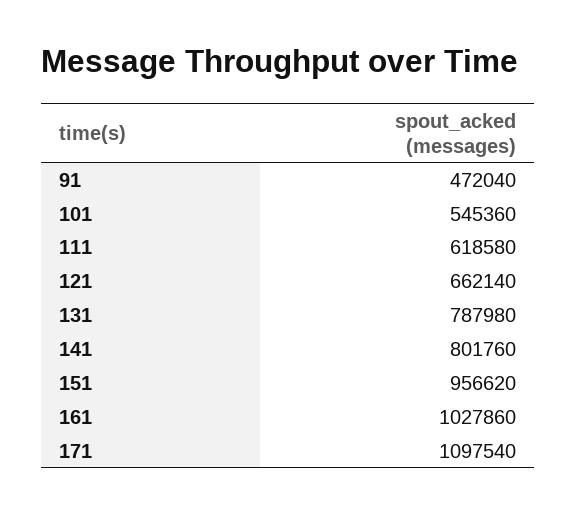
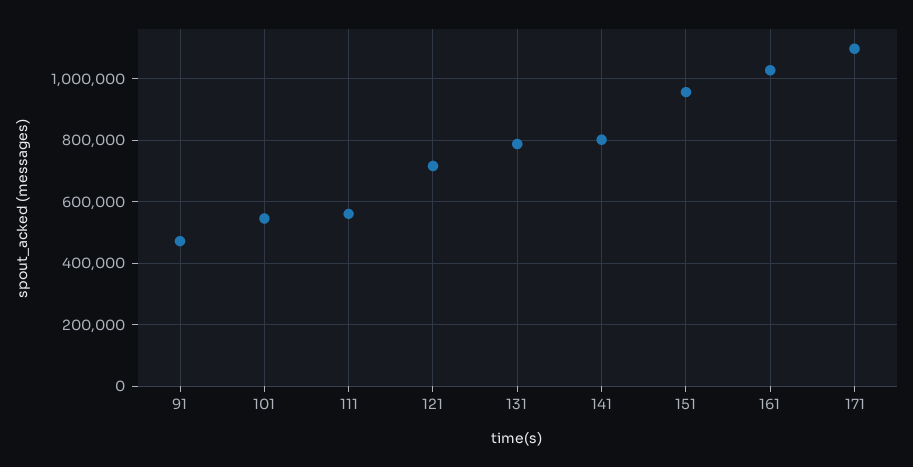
  {
    "91": 472040,
    "101": 545360,
-   "111": 618580,
+   "111": 560000,
-   "121": 662140,
+   "121": 720000,
    "131": 787980,
    "141": 801760,
    "151": 956620,
    "161": 1027860,
    "171": 1097540
  }

